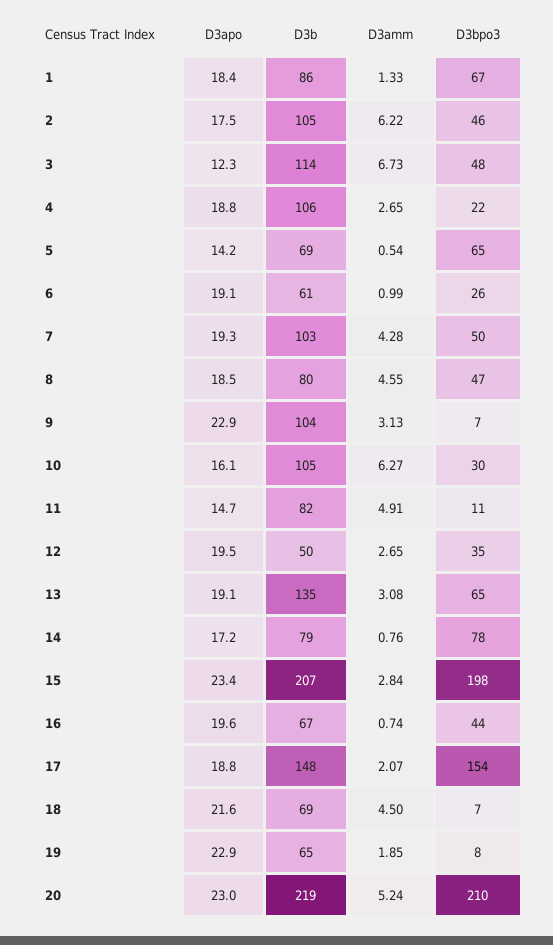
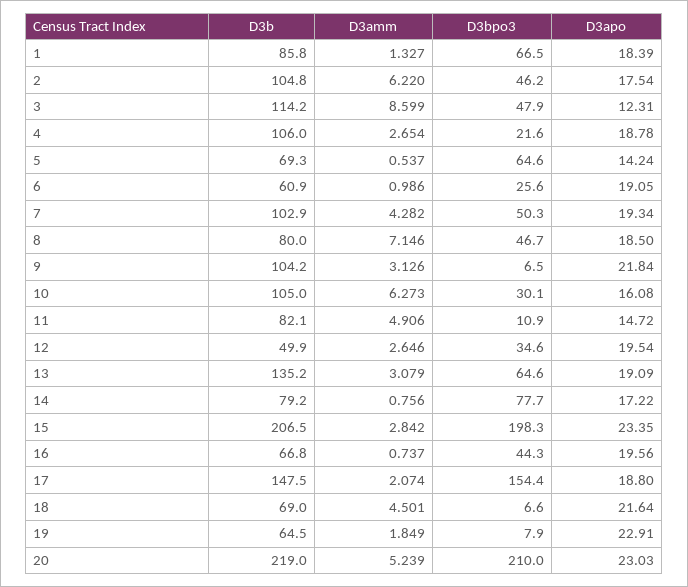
  {
    "D3apo": {
      "1": 18.39,
      "2": 17.54,
      "3": 12.31,
      "4": 18.78,
      "5": 14.24,
      "6": 19.05,
      "7": 19.34,
      "8": 18.5,
-     "9": 22.9,
+     "9": 21.84,
      "10": 16.08,
      "11": 14.72,
      "12": 19.54,
      "13": 19.09,
      "14": 17.22,
      "15": 23.35,
      "16": 19.56,
      "17": 18.8,
      "18": 21.64,
      "19": 22.91,
      "20": 23.03
    },
    "D3b": {
      "1": 85.8,
      "2": 104.8,
      "3": 114.2,
      "4": 106,
      "5": 69.3,
      "6": 60.9,
      "7": 102.9,
      "8": 80,
      "9": 104.2,
      "10": 105,
      "11": 82.1,
      "12": 49.9,
      "13": 135.2,
      "14": 79.2,
      "15": 206.5,
      "16": 66.8,
      "17": 147.5,
      "18": 69,
      "19": 64.5,
      "20": 219
    },
    "D3amm": {
      "1": 1.327,
      "2": 6.22,
-     "3": 6.73,
+     "3": 8.599,
      "4": 2.654,
      "5": 0.537,
      "6": 0.986,
      "7": 4.282,
-     "8": 4.55,
+     "8": 7.146,
      "9": 3.126,
      "10": 6.273,
      "11": 4.906,
      "12": 2.646,
      "13": 3.079,
      "14": 0.756,
      "15": 2.842,
      "16": 0.737,
      "17": 2.074,
      "18": 4.501,
      "19": 1.849,
      "20": 5.239
    },
    "D3bpo3": {
      "1": 66.5,
      "2": 46.2,
      "3": 47.9,
      "4": 21.6,
      "5": 64.6,
      "6": 25.6,
      "7": 50.3,
      "8": 46.7,
      "9": 6.5,
      "10": 30.1,
      "11": 10.9,
      "12": 34.6,
      "13": 64.6,
      "14": 77.7,
      "15": 198.3,
      "16": 44.3,
      "17": 154.4,
      "18": 6.6,
      "19": 7.9,
      "20": 210
    }
  }

